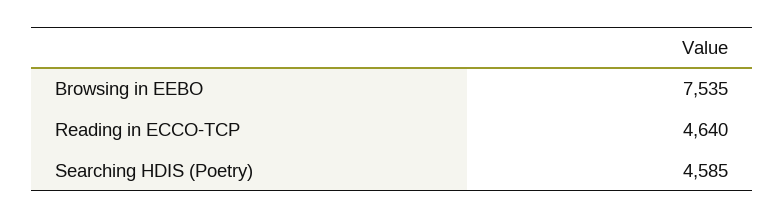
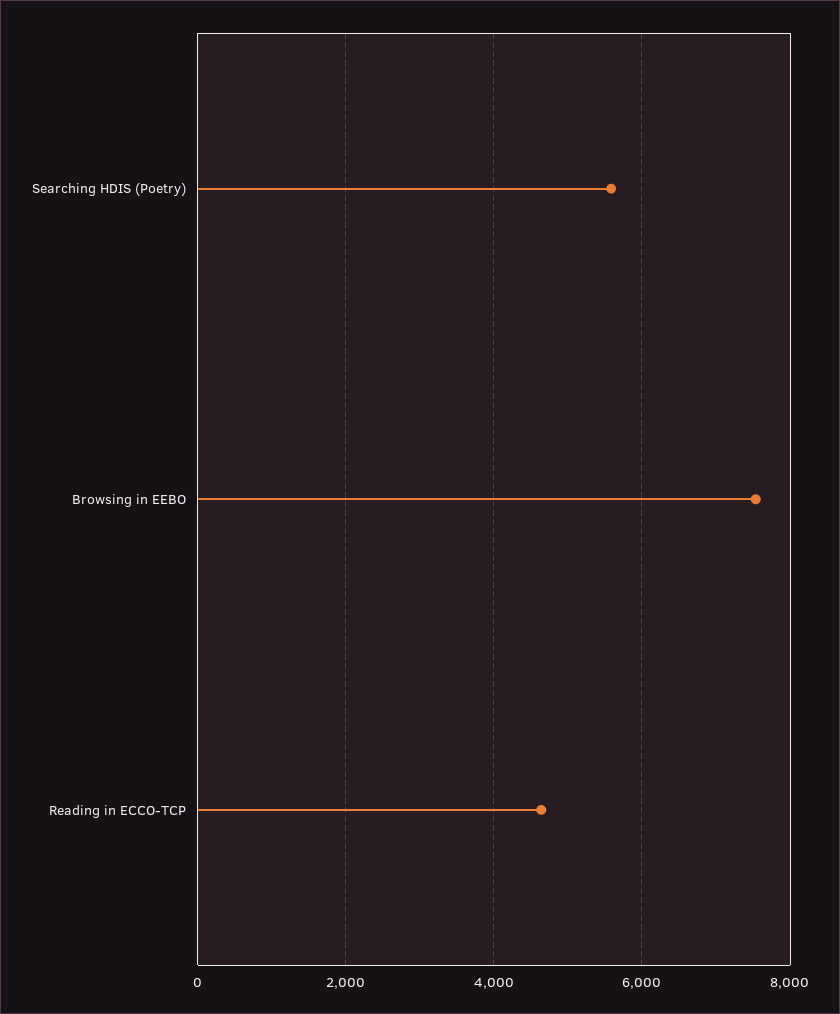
  {
    "Browsing in EEBO": 7535,
    "Reading in ECCO-TCP": 4640,
-   "Searching HDIS (Poetry)": 4585
+   "Searching HDIS (Poetry)": 5600
  }

